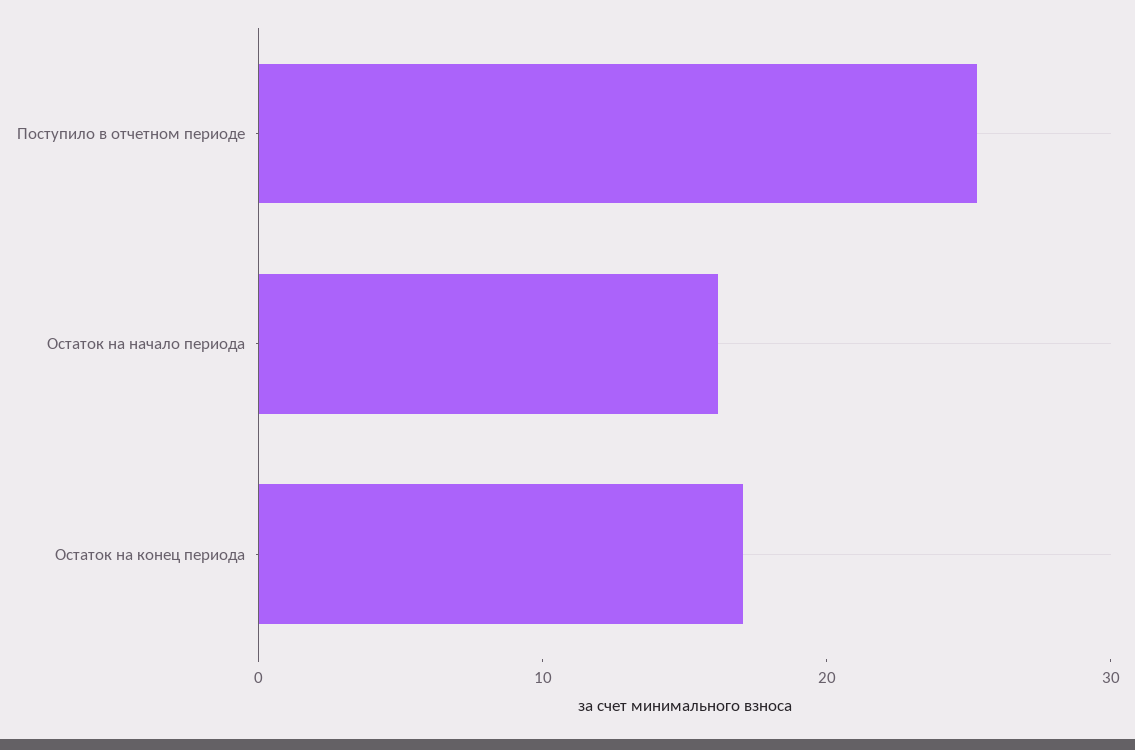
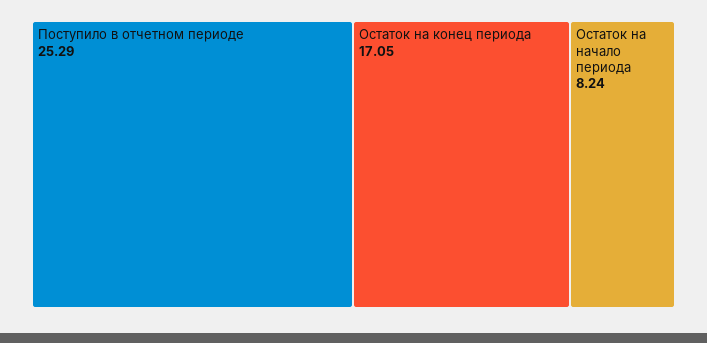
  {
    "Поступило в отчетном периоде": 25.29,
-   "Остаток на начало периода": 16,
+   "Остаток на начало периода": 8.24,
    "Остаток на конец периода": 17.05
  }

